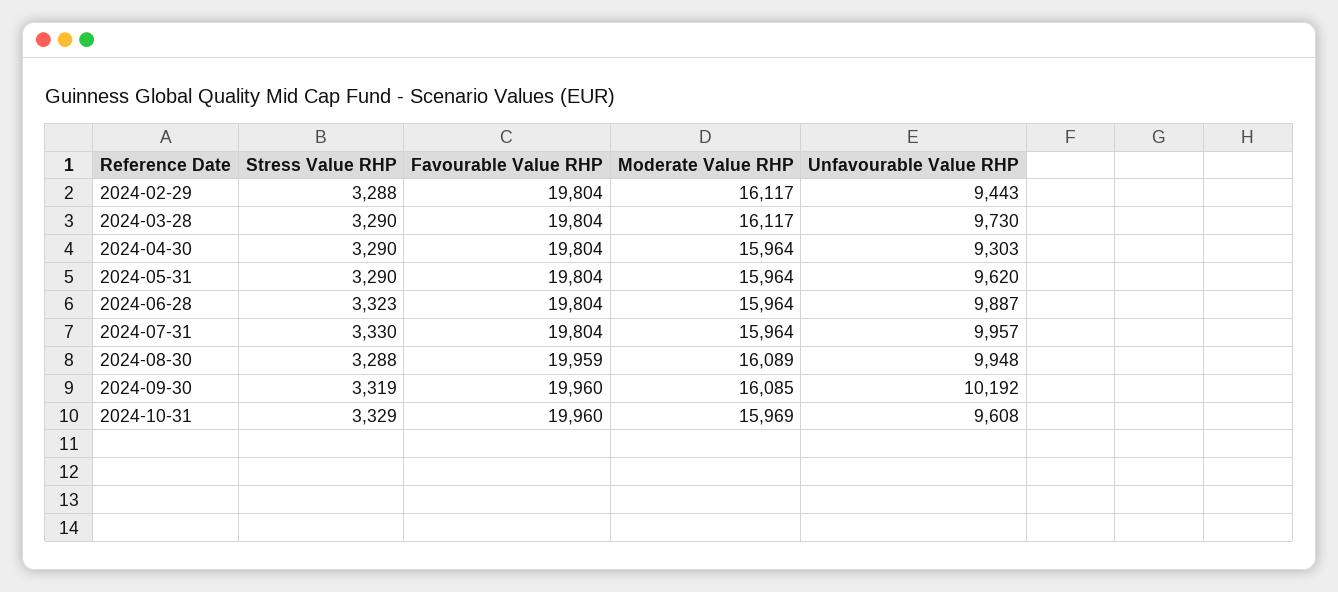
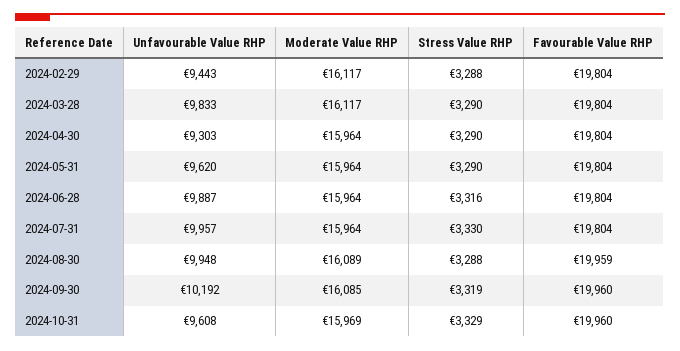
  {
    "Stress Value RHP": {
      "2024-02-29": 3288,
      "2024-03-28": 3290,
      "2024-04-30": 3290,
      "2024-05-31": 3290,
-     "2024-06-28": 3323,
+     "2024-06-28": 3316,
      "2024-07-31": 3330,
      "2024-08-30": 3288,
      "2024-09-30": 3319,
      "2024-10-31": 3329
    },
    "Favourable Value RHP": {
      "2024-02-29": 19804,
      "2024-03-28": 19804,
      "2024-04-30": 19804,
      "2024-05-31": 19804,
      "2024-06-28": 19804,
      "2024-07-31": 19804,
      "2024-08-30": 19959,
      "2024-09-30": 19960,
      "2024-10-31": 19960
    },
    "Moderate Value RHP": {
      "2024-02-29": 16117,
      "2024-03-28": 16117,
      "2024-04-30": 15964,
      "2024-05-31": 15964,
      "2024-06-28": 15964,
      "2024-07-31": 15964,
      "2024-08-30": 16089,
      "2024-09-30": 16085,
      "2024-10-31": 15969
    },
    "Unfavourable Value RHP": {
      "2024-02-29": 9443,
-     "2024-03-28": 9730,
+     "2024-03-28": 9833,
      "2024-04-30": 9303,
      "2024-05-31": 9620,
      "2024-06-28": 9887,
      "2024-07-31": 9957,
      "2024-08-30": 9948,
      "2024-09-30": 10192,
      "2024-10-31": 9608
    }
  }

